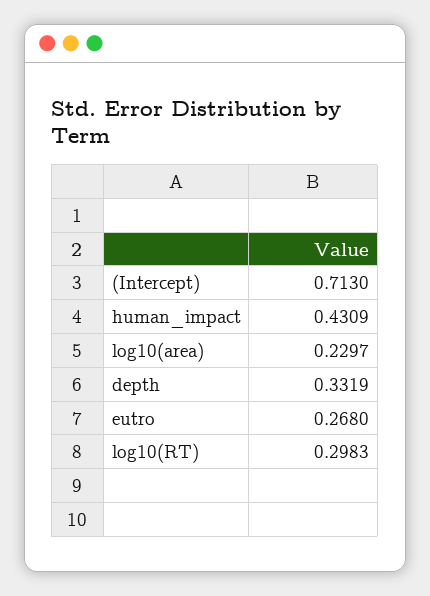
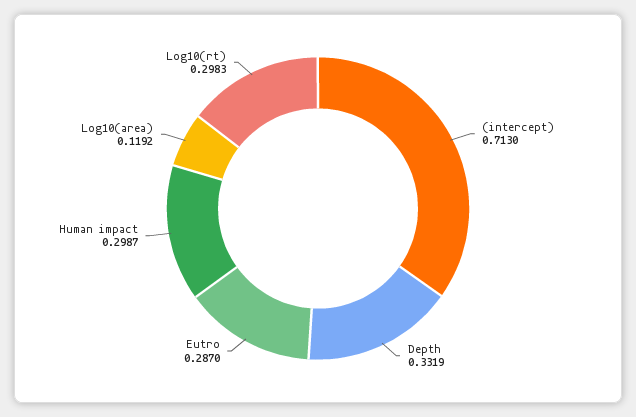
  {
    "(Intercept)": 0.713,
-   "human_impact": 0.4309,
+   "human_impact": 0.2987,
-   "log10(area)": 0.2297,
+   "log10(area)": 0.1192,
    "depth": 0.3319,
-   "eutro": 0.268,
+   "eutro": 0.287,
    "log10(RT)": 0.2983
  }

